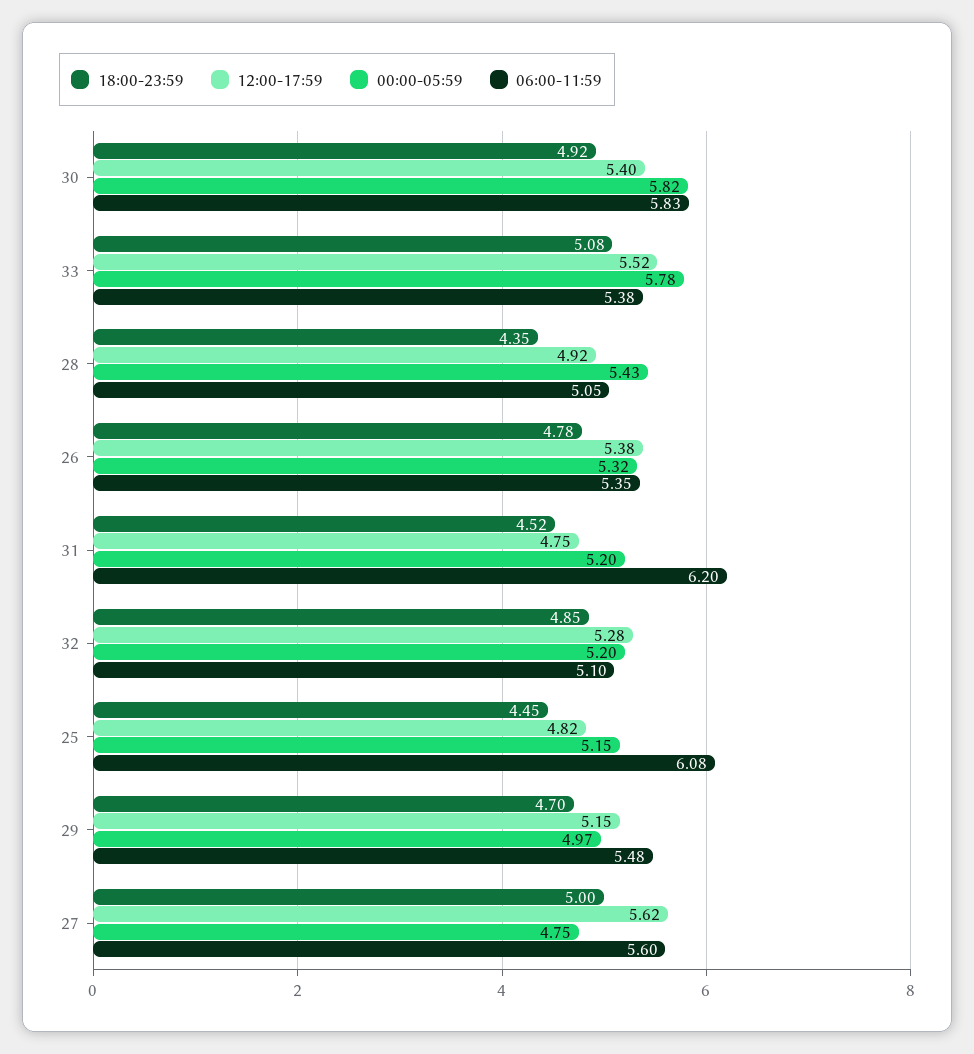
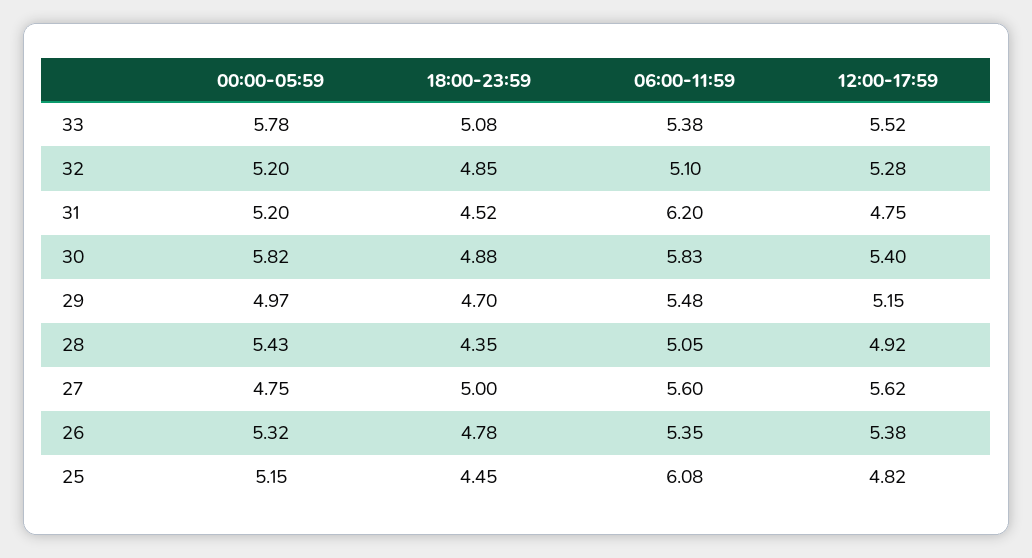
  {
    "18:00-23:59": {
-     "30": 4.92,
+     "30": 4.88,
      "33": 5.08,
      "28": 4.35,
      "26": 4.78,
      "31": 4.52,
      "32": 4.85,
      "25": 4.45,
      "29": 4.7,
      "27": 5
    },
    "12:00-17:59": {
      "30": 5.4,
      "33": 5.52,
      "28": 4.92,
      "26": 5.38,
      "31": 4.75,
      "32": 5.28,
      "25": 4.82,
      "29": 5.15,
      "27": 5.62
    },
    "00:00-05:59": {
      "30": 5.82,
      "33": 5.78,
      "28": 5.43,
      "26": 5.32,
      "31": 5.2,
      "32": 5.2,
      "25": 5.15,
      "29": 4.97,
      "27": 4.75
    },
    "06:00-11:59": {
      "30": 5.83,
      "33": 5.38,
      "28": 5.05,
      "26": 5.35,
      "31": 6.2,
      "32": 5.1,
      "25": 6.08,
      "29": 5.48,
      "27": 5.6
    }
  }

